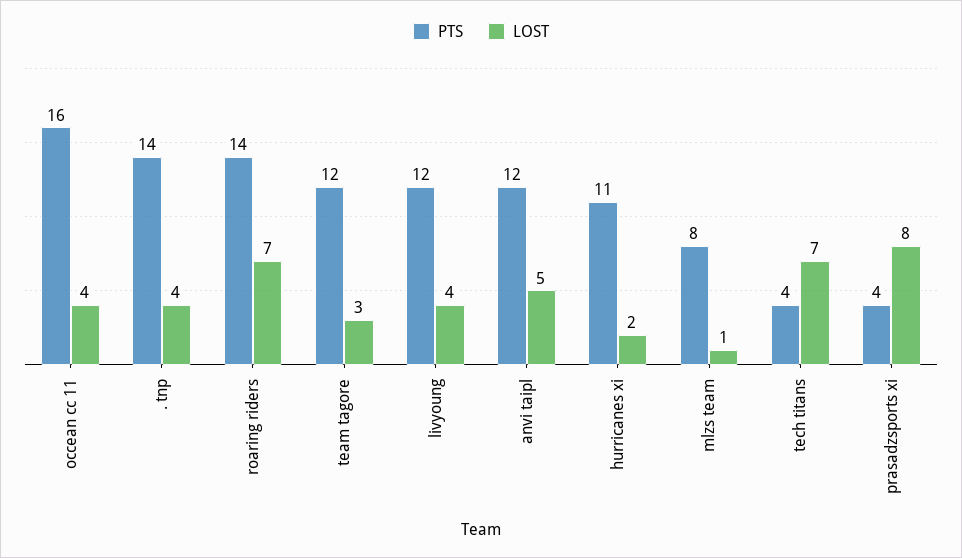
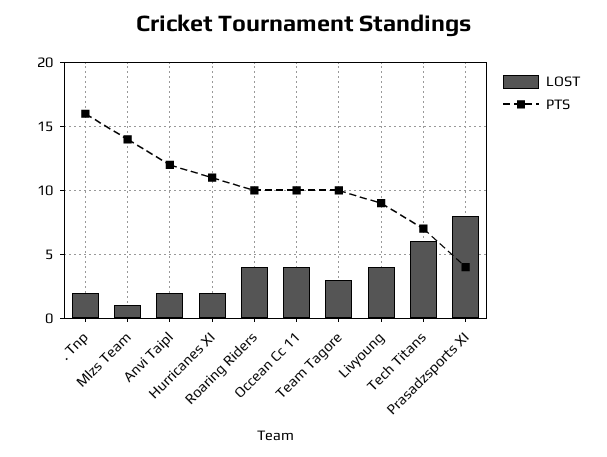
  {
    "PTS": {
-     "occean cc 11": 16,
+     "occean cc 11": 10,
-     ". tnp": 14,
+     ". tnp": 16,
-     "roaring riders": 14,
+     "roaring riders": 10,
-     "team tagore": 12,
+     "team tagore": 10,
-     "livyoung": 12,
+     "livyoung": 9,
      "anvi taipl": 12,
      "hurricanes xi": 11,
-     "mlzs team": 8,
+     "mlzs team": 14,
-     "tech titans": 4,
+     "tech titans": 7,
      "prasadzsports xi": 4
    },
    "LOST": {
      "occean cc 11": 4,
-     ". tnp": 4,
+     ". tnp": 2,
-     "roaring riders": 7,
+     "roaring riders": 4,
      "team tagore": 3,
      "livyoung": 4,
-     "anvi taipl": 5,
+     "anvi taipl": 2,
      "hurricanes xi": 2,
      "mlzs team": 1,
-     "tech titans": 7,
+     "tech titans": 6,
      "prasadzsports xi": 8
    }
  }

